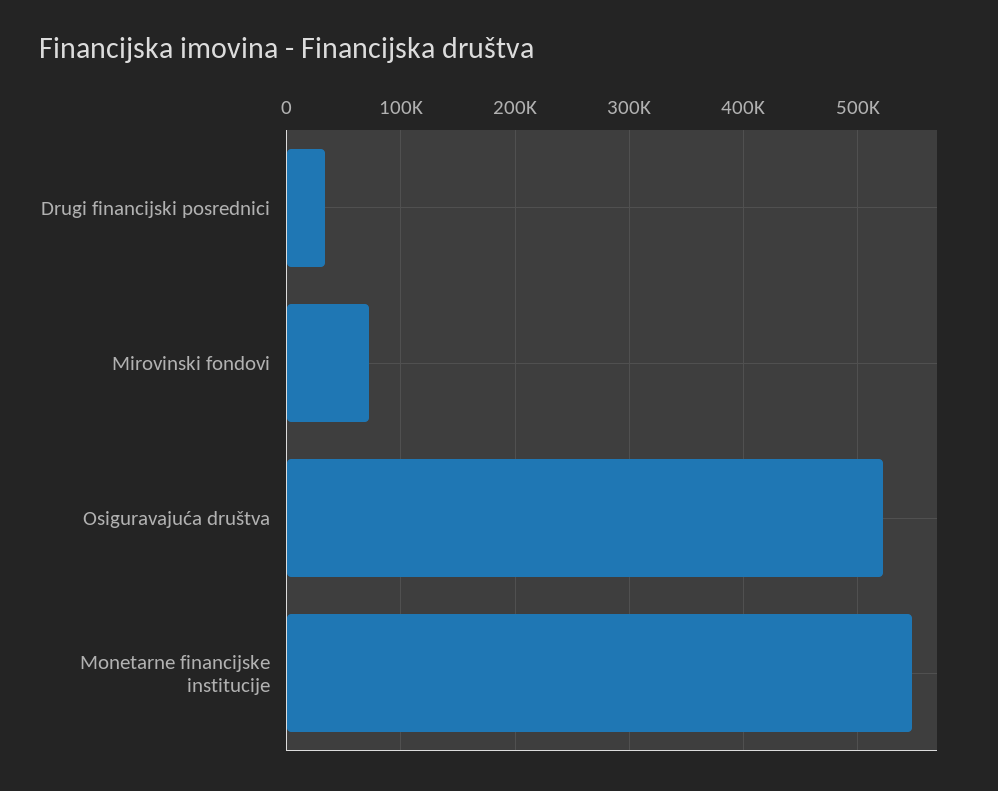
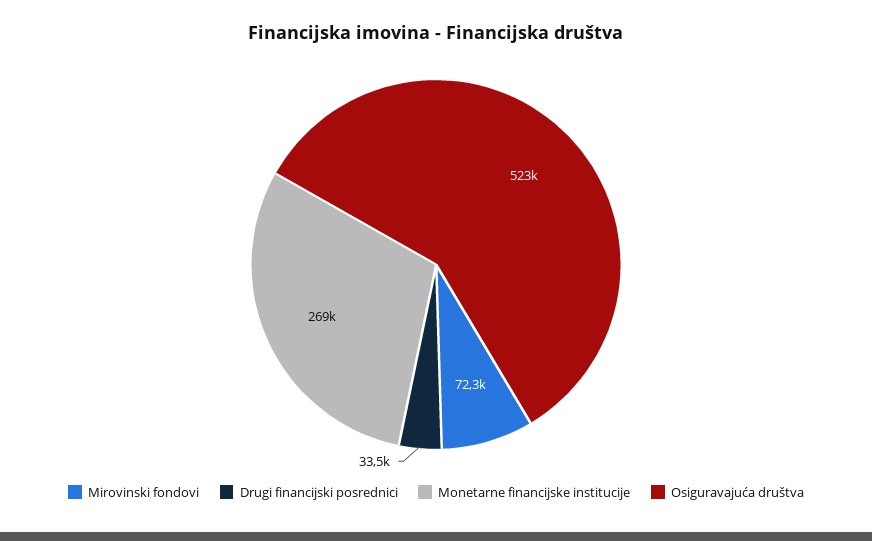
  {
    "Drugi financijski posrednici": 33500,
    "Mirovinski fondovi": 72300,
    "Osiguravajuća društva": 523000,
-   "Monetarne financijske institucije": 550000
+   "Monetarne financijske institucije": 269000
  }

